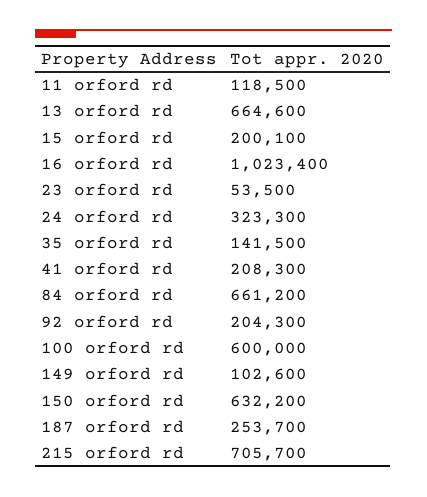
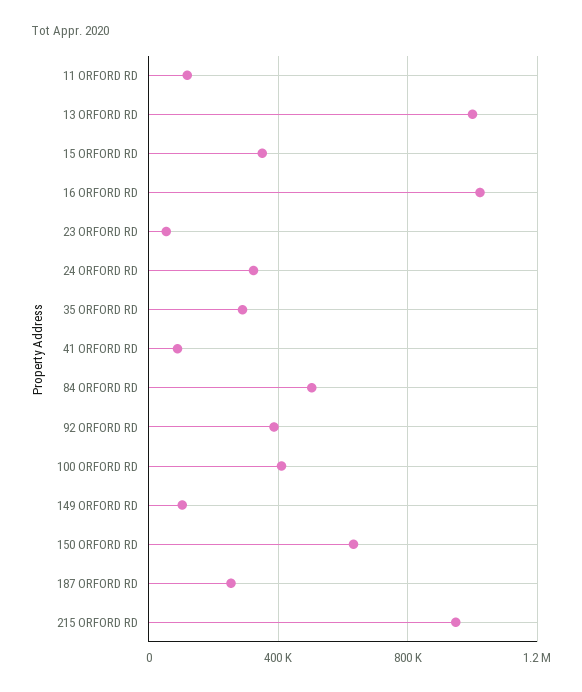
  {
    "11 orford rd": 118500,
-   "13 orford rd": 664600,
+   "13 orford rd": 1000000,
-   "15 orford rd": 200100,
+   "15 orford rd": 350000,
    "16 orford rd": 1023400,
    "23 orford rd": 53500,
    "24 orford rd": 323300,
-   "35 orford rd": 141500,
+   "35 orford rd": 300000,
-   "41 orford rd": 208300,
+   "41 orford rd": 100000,
-   "84 orford rd": 661200,
+   "84 orford rd": 500000,
-   "92 orford rd": 204300,
+   "92 orford rd": 400000,
-   "100 orford rd": 600000,
+   "100 orford rd": 400000,
    "149 orford rd": 102600,
    "150 orford rd": 632200,
    "187 orford rd": 253700,
-   "215 orford rd": 705700
+   "215 orford rd": 950000
  }

